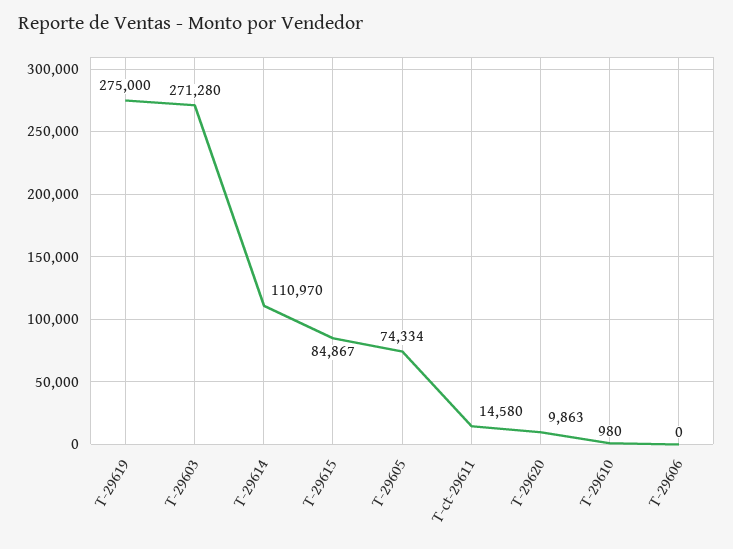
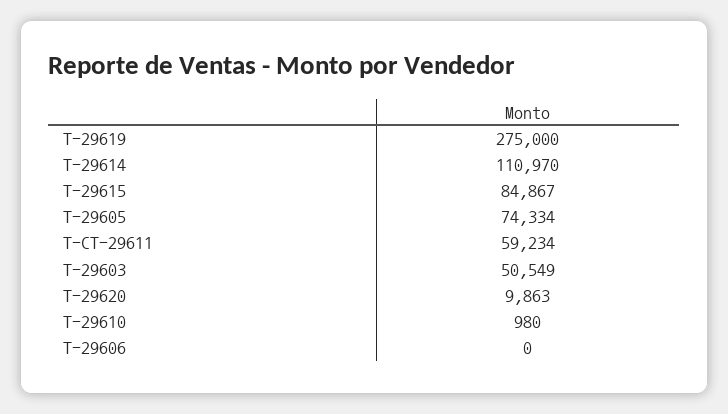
  {
    "T-29619": 275000,
-   "T-29603": 271280,
+   "T-29603": 50549,
    "T-29614": 110970,
    "T-29615": 84867,
    "T-29605": 74334,
-   "T-ct-29611": 14580,
+   "T-ct-29611": 59234,
    "T-29620": 9863,
    "T-29610": 980,
    "T-29606": 0
  }

